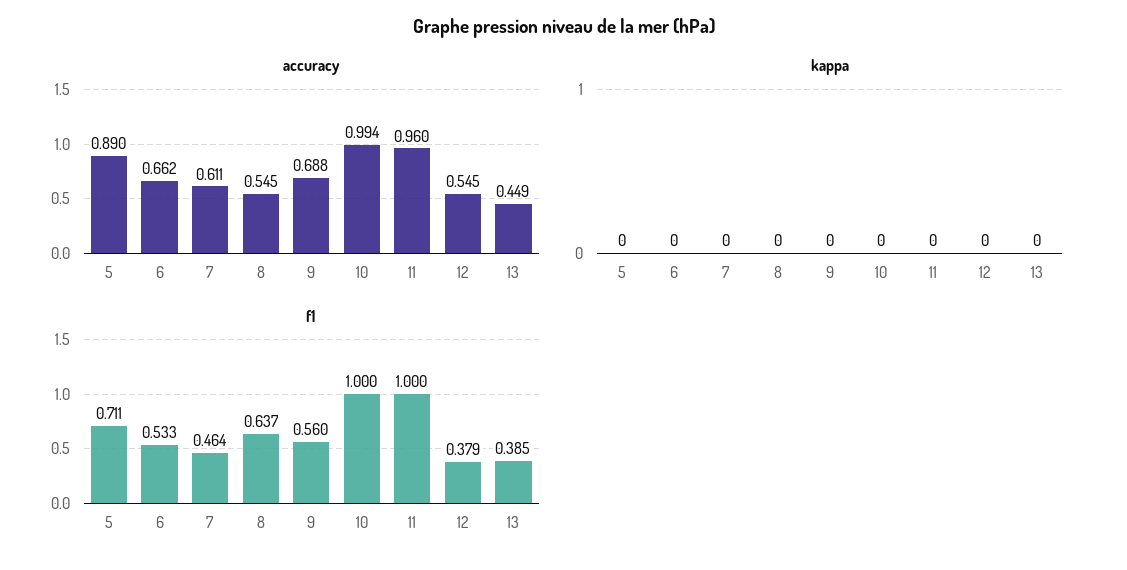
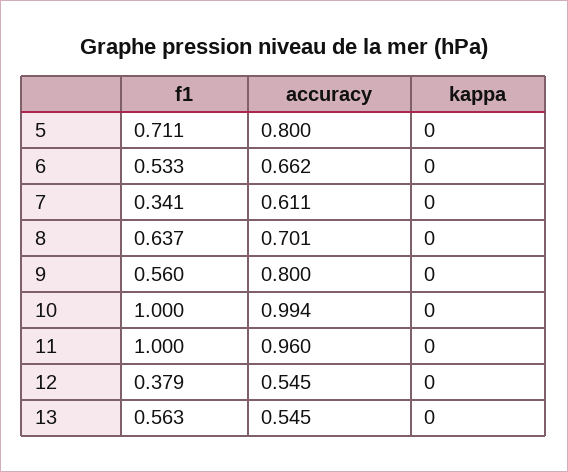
  {
    "accuracy": {
-     "5": 0.89,
+     "5": 0.8,
      "6": 0.662,
      "7": 0.611,
-     "8": 0.545,
+     "8": 0.701,
-     "9": 0.688,
+     "9": 0.8,
      "10": 0.994,
      "11": 0.96,
      "12": 0.545,
-     "13": 0.449
+     "13": 0.545
    },
    "kappa": {
      "5": 0,
      "6": 0,
      "7": 0,
      "8": 0,
      "9": 0,
      "10": 0,
      "11": 0,
      "12": 0,
      "13": 0
    },
    "f1": {
      "5": 0.711,
      "6": 0.533,
-     "7": 0.464,
+     "7": 0.341,
      "8": 0.637,
      "9": 0.56,
      "10": 1,
      "11": 1,
      "12": 0.379,
-     "13": 0.385
+     "13": 0.563
    }
  }

